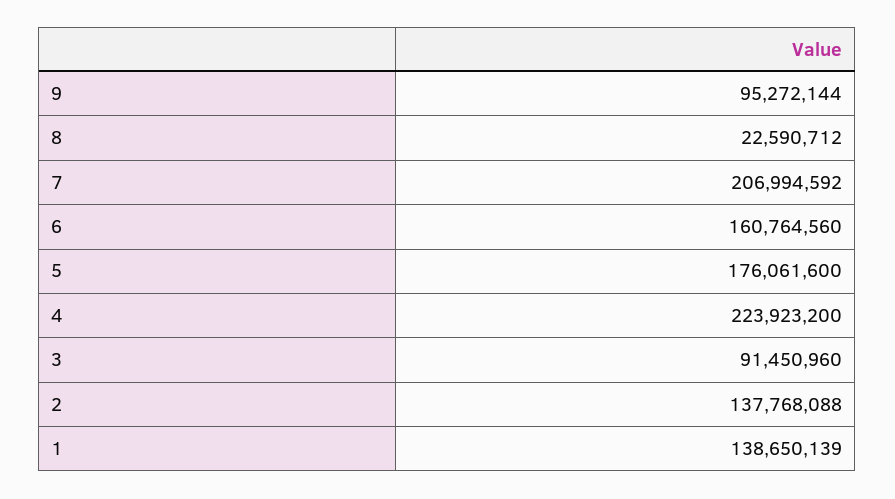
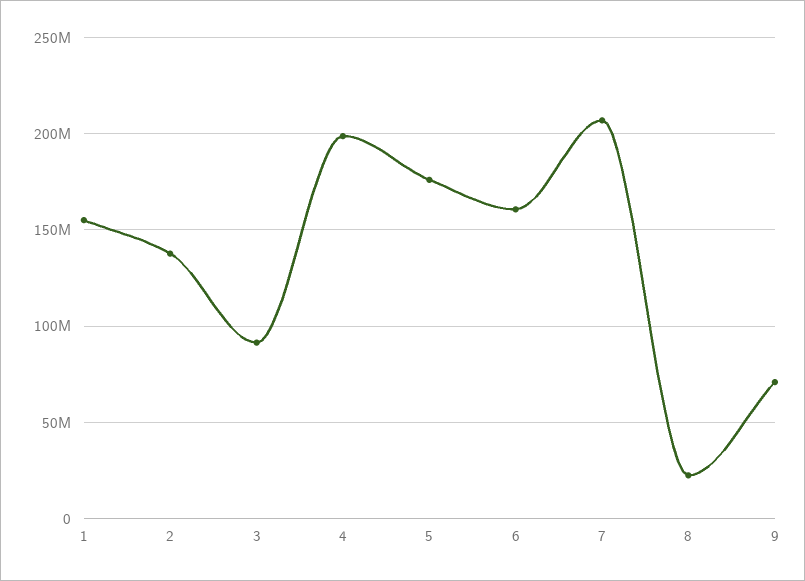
  {
-   "9": 95272144,
+   "9": 70000000,
    "8": 22590712,
    "7": 206994592,
    "6": 160764560,
    "5": 176061600,
-   "4": 223923200,
+   "4": 200000000,
    "3": 91450960,
    "2": 137768088,
-   "1": 138650139
+   "1": 155000000
  }

